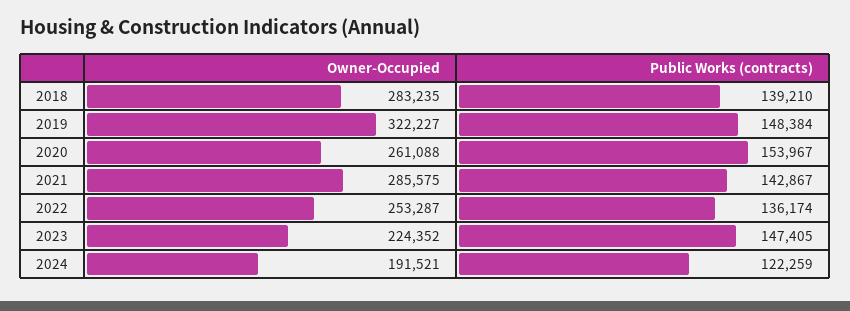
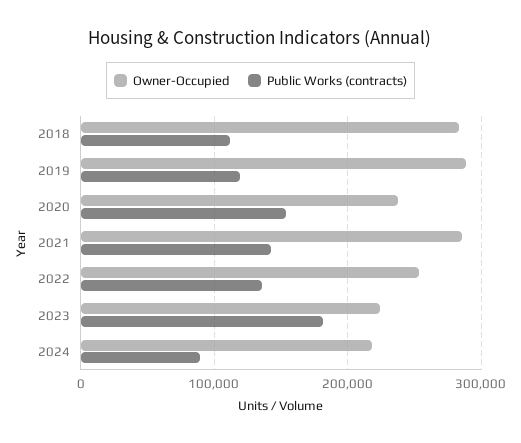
  {
    "Owner-Occupied": {
      "2018": 283235,
-     "2019": 322227,
+     "2019": 290000,
-     "2020": 261088,
+     "2020": 240000,
      "2021": 285575,
      "2022": 253287,
      "2023": 224352,
-     "2024": 191521
+     "2024": 220000
    },
    "Public Works (contracts)": {
-     "2018": 139210,
+     "2018": 110000,
-     "2019": 148384,
+     "2019": 120000,
      "2020": 153967,
      "2021": 142867,
      "2022": 136174,
-     "2023": 147405,
+     "2023": 180000,
-     "2024": 122259
+     "2024": 90000
    }
  }

